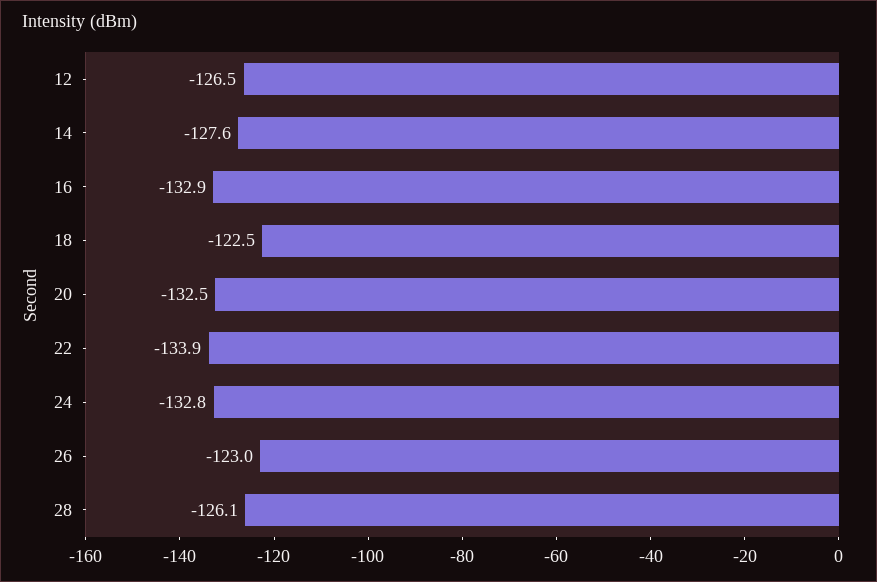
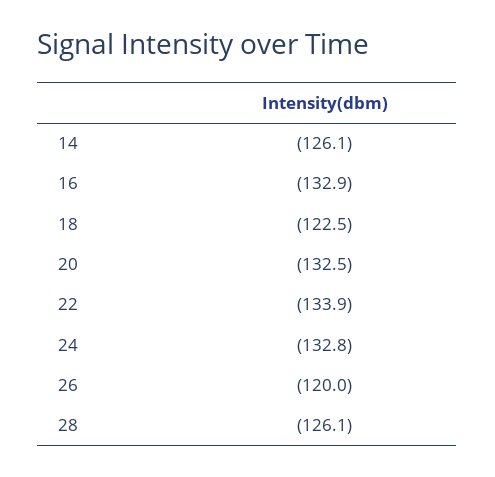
  {
-   "12": -126.5,
-   "14": -127.6,
+   "14": -126.1,
    "16": -132.9,
    "18": -122.5,
    "20": -132.5,
    "22": -133.9,
    "24": -132.8,
-   "26": -123,
+   "26": -120,
    "28": -126.1
  }

